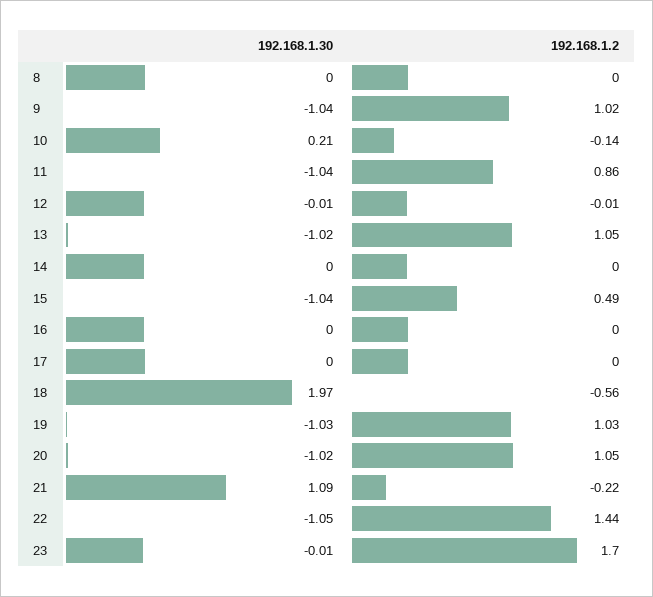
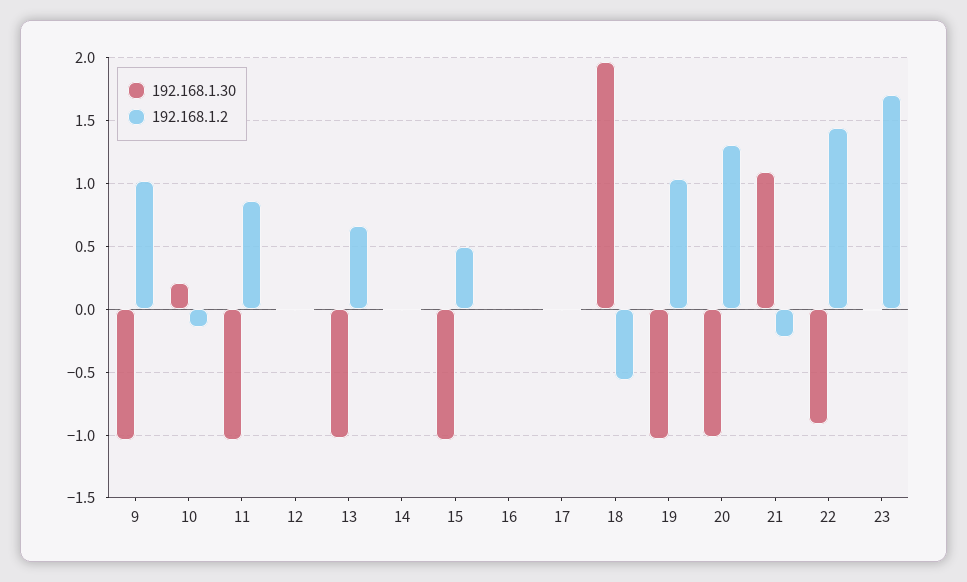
  {
    "192.168.1.30": {
-     "8": 0,
      "9": -1.04,
      "10": 0.21,
      "11": -1.04,
      "12": -0.01,
      "13": -1.02,
      "14": 0,
      "15": -1.04,
      "16": 0,
      "17": 0,
      "18": 1.97,
      "19": -1.03,
      "20": -1.02,
      "21": 1.09,
-     "22": -1.05,
+     "22": -0.9,
      "23": -0.01
    },
    "192.168.1.2": {
-     "8": 0,
      "9": 1.02,
      "10": -0.14,
      "11": 0.86,
      "12": -0.01,
-     "13": 1.05,
+     "13": 0.65,
      "14": 0,
      "15": 0.49,
      "16": 0,
      "17": 0,
      "18": -0.56,
      "19": 1.03,
-     "20": 1.05,
+     "20": 1.3,
      "21": -0.22,
      "22": 1.44,
      "23": 1.7
    }
  }

